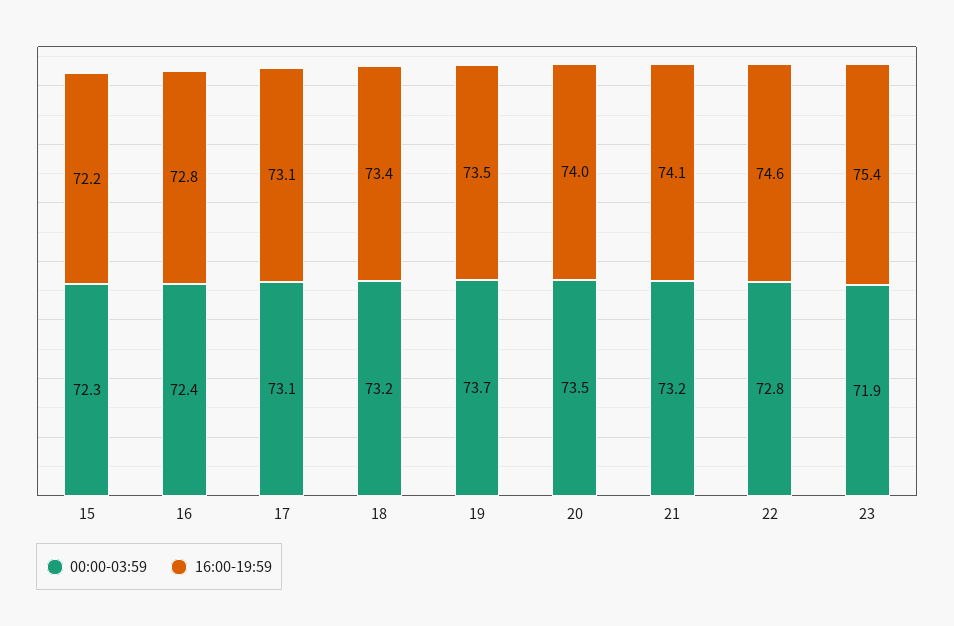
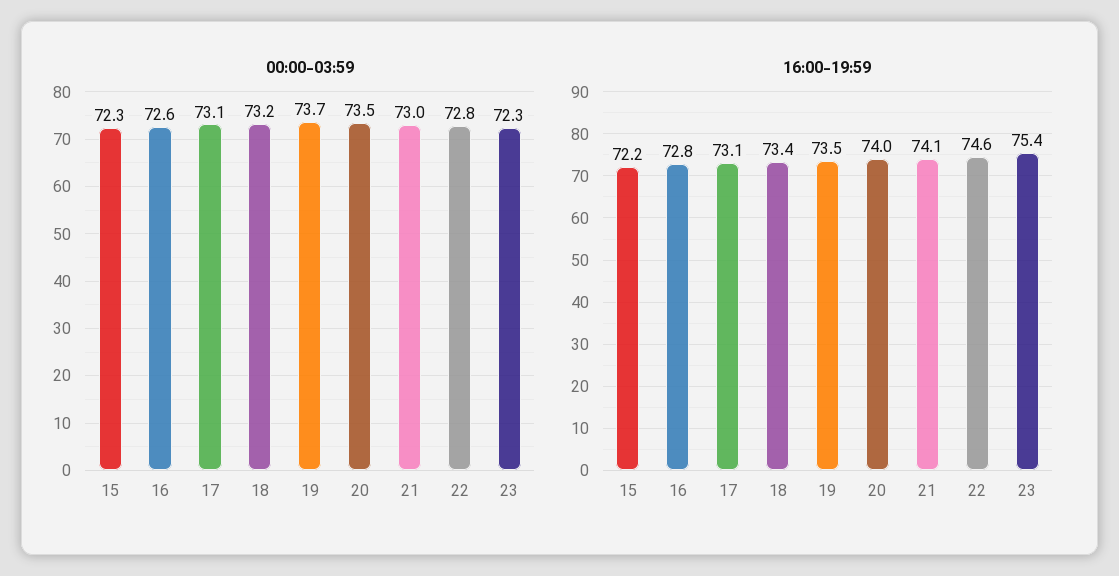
  {
    "00:00-03:59": {
      "15": 72.3,
-     "16": 72.4,
+     "16": 72.6,
      "17": 73.1,
      "18": 73.2,
      "19": 73.7,
      "20": 73.5,
-     "21": 73.2,
+     "21": 73,
      "22": 72.8,
-     "23": 71.9
+     "23": 72.3
    },
    "16:00-19:59": {
      "15": 72.2,
      "16": 72.8,
      "17": 73.1,
      "18": 73.4,
      "19": 73.5,
      "20": 74,
      "21": 74.1,
      "22": 74.6,
      "23": 75.4
    }
  }

